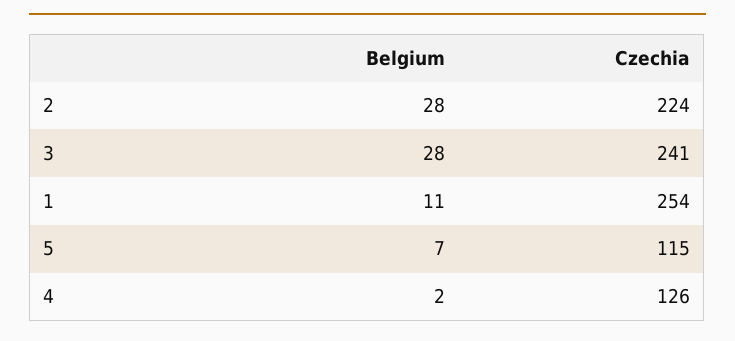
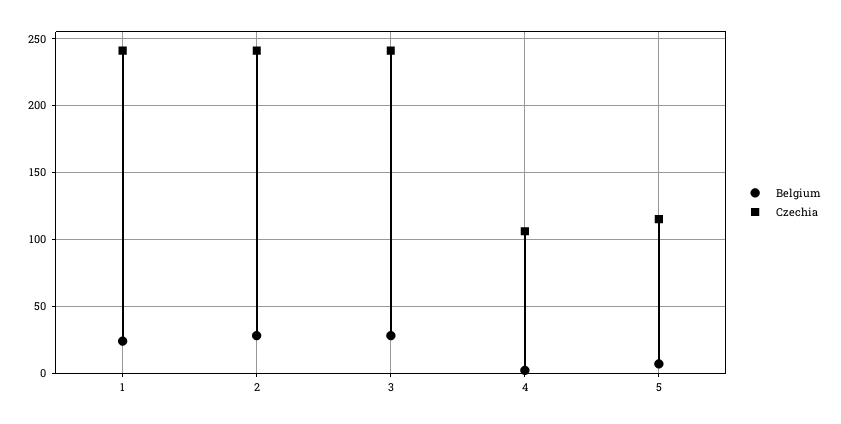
  {
    "Belgium": {
      "2": 28,
      "3": 28,
-     "1": 11,
+     "1": 25,
      "5": 7,
      "4": 2
    },
    "Czechia": {
-     "2": 224,
+     "2": 240,
      "3": 241,
-     "1": 254,
+     "1": 240,
      "5": 115,
-     "4": 126
+     "4": 105
    }
  }

